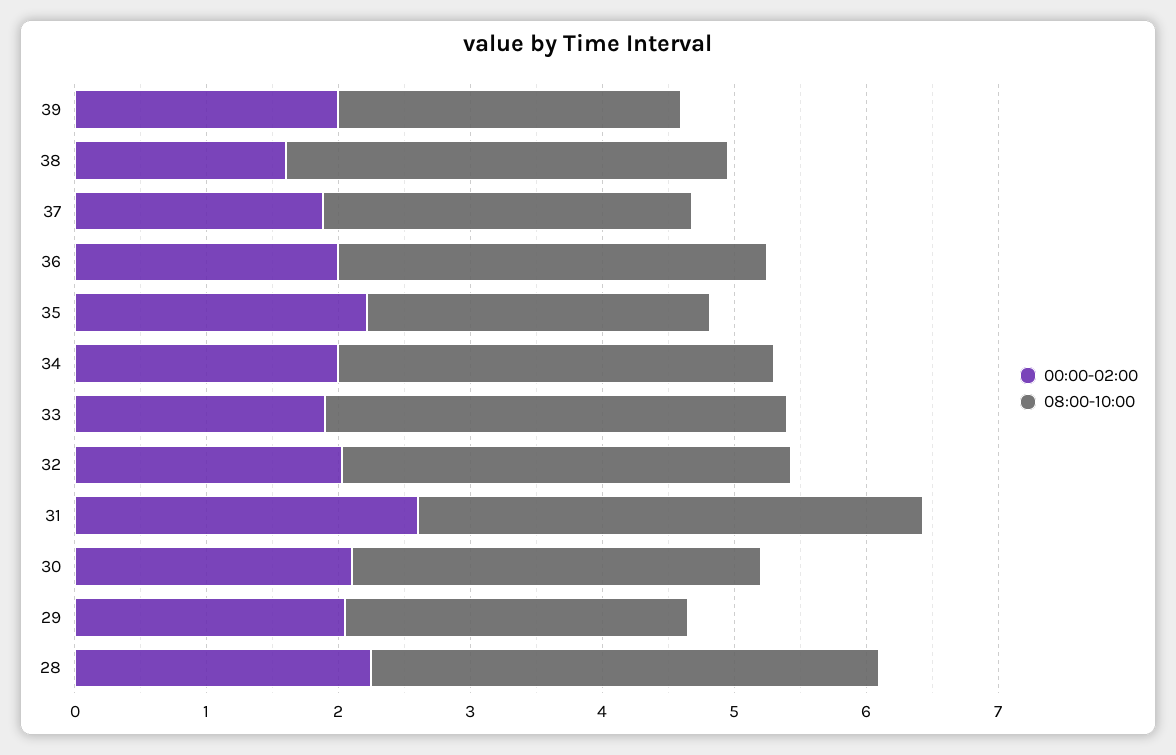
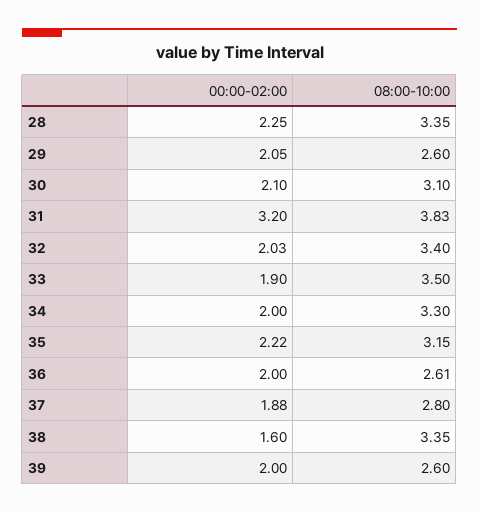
  {
    "00:00-02:00": {
      "39": 2,
      "38": 1.6,
      "37": 1.88,
      "36": 2,
      "35": 2.22,
      "34": 2,
      "33": 1.9,
      "32": 2.03,
-     "31": 2.6,
+     "31": 3.2,
      "30": 2.1,
      "29": 2.05,
      "28": 2.25
    },
    "08:00-10:00": {
      "39": 2.6,
      "38": 3.35,
      "37": 2.8,
-     "36": 3.2,
+     "36": 2.61,
-     "35": 2.6,
+     "35": 3.15,
      "34": 3.3,
      "33": 3.5,
      "32": 3.4,
      "31": 3.83,
      "30": 3.1,
      "29": 2.6,
-     "28": 3.8
+     "28": 3.35
    }
  }

